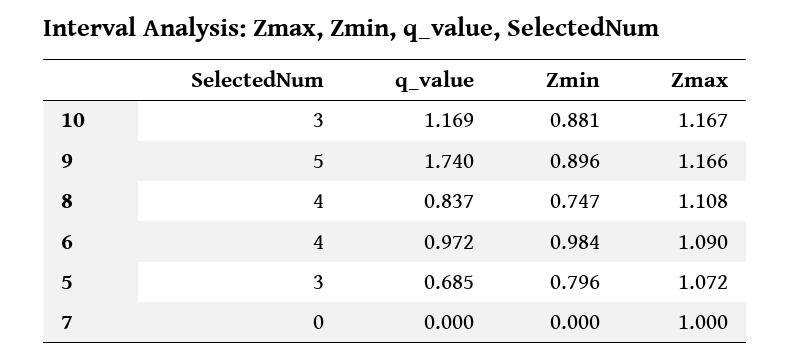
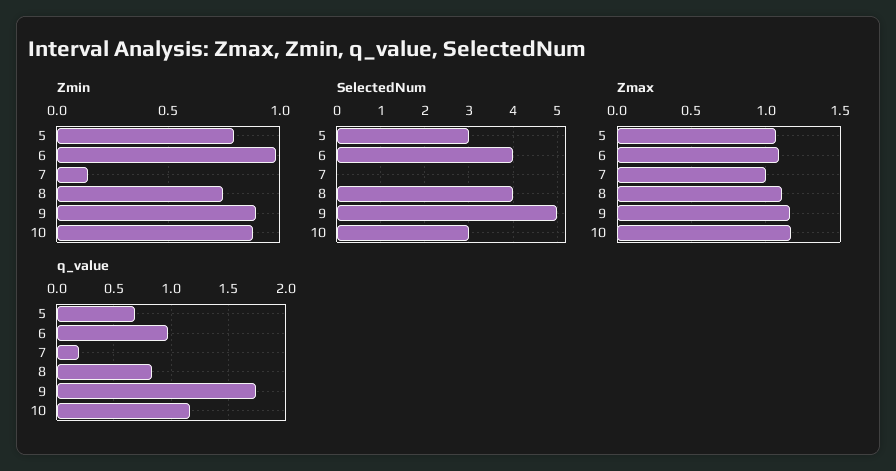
  {
    "SelectedNum": {
      "10": 3,
      "9": 5,
      "8": 4,
      "6": 4,
      "5": 3,
      "7": 0
    },
    "q_value": {
      "10": 1.169,
      "9": 1.74,
      "8": 0.837,
      "6": 0.972,
      "5": 0.685,
-     "7": 0
+     "7": 0.2
    },
    "Zmin": {
      "10": 0.881,
      "9": 0.896,
      "8": 0.747,
      "6": 0.984,
      "5": 0.796,
-     "7": 0
+     "7": 0.15
    },
    "Zmax": {
      "10": 1.167,
      "9": 1.166,
      "8": 1.108,
      "6": 1.09,
      "5": 1.072,
      "7": 1
    }
  }

